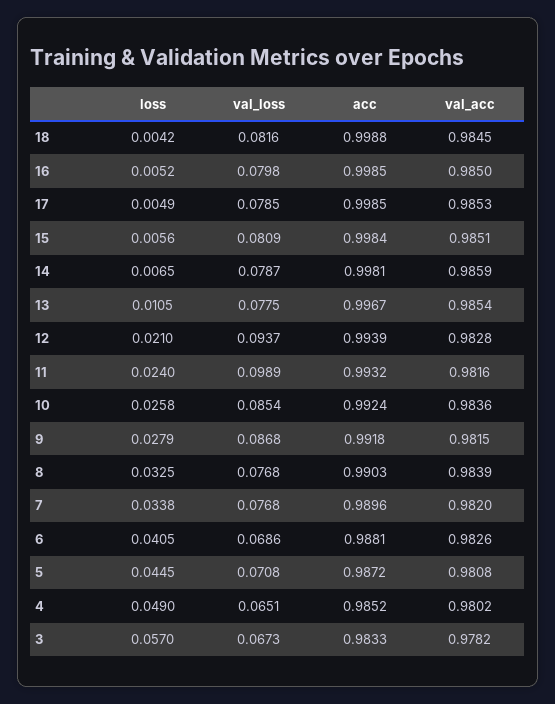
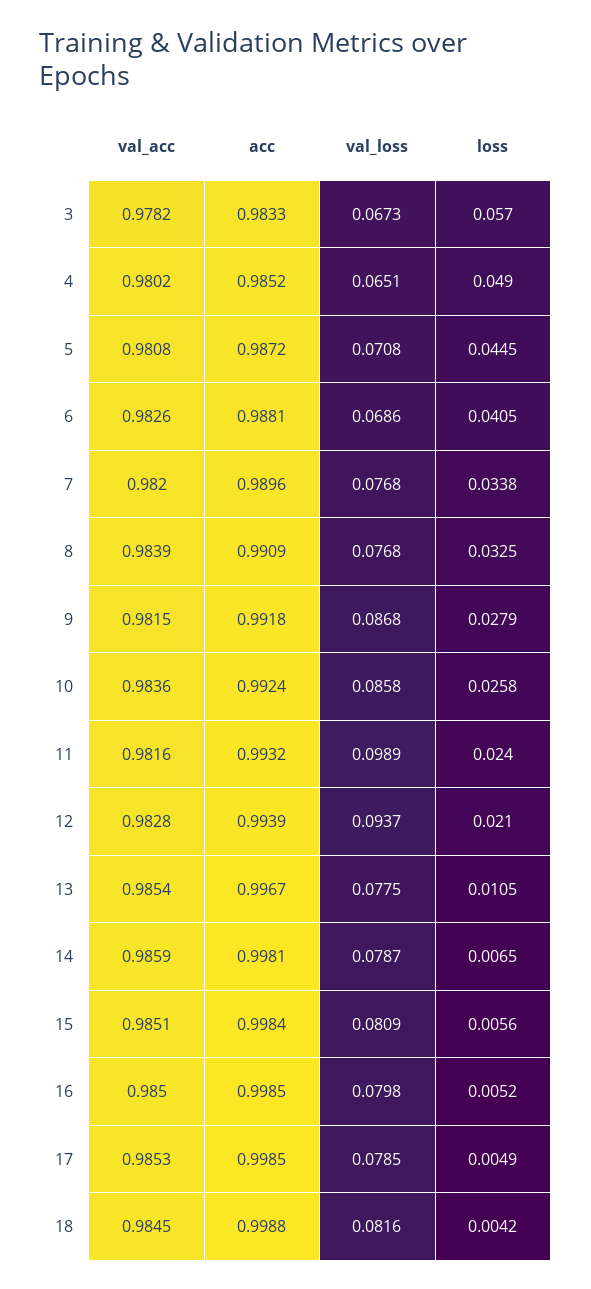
  {
    "loss": {
      "18": 0.0042,
      "16": 0.0052,
      "17": 0.0049,
      "15": 0.0056,
      "14": 0.0065,
      "13": 0.0105,
      "12": 0.021,
      "11": 0.024,
      "10": 0.0258,
      "9": 0.0279,
      "8": 0.0325,
      "7": 0.0338,
      "6": 0.0405,
      "5": 0.0445,
      "4": 0.049,
      "3": 0.057
    },
    "val_loss": {
      "18": 0.0816,
      "16": 0.0798,
      "17": 0.0785,
      "15": 0.0809,
      "14": 0.0787,
      "13": 0.0775,
      "12": 0.0937,
      "11": 0.0989,
-     "10": 0.0854,
+     "10": 0.0858,
      "9": 0.0868,
      "8": 0.0768,
      "7": 0.0768,
      "6": 0.0686,
      "5": 0.0708,
      "4": 0.0651,
      "3": 0.0673
    },
    "acc": {
      "18": 0.9988,
      "16": 0.9985,
      "17": 0.9985,
      "15": 0.9984,
      "14": 0.9981,
      "13": 0.9967,
      "12": 0.9939,
      "11": 0.9932,
      "10": 0.9924,
      "9": 0.9918,
-     "8": 0.9903,
+     "8": 0.9909,
      "7": 0.9896,
      "6": 0.9881,
      "5": 0.9872,
      "4": 0.9852,
      "3": 0.9833
    },
    "val_acc": {
      "18": 0.9845,
      "16": 0.985,
      "17": 0.9853,
      "15": 0.9851,
      "14": 0.9859,
      "13": 0.9854,
      "12": 0.9828,
      "11": 0.9816,
      "10": 0.9836,
      "9": 0.9815,
      "8": 0.9839,
      "7": 0.982,
      "6": 0.9826,
      "5": 0.9808,
      "4": 0.9802,
      "3": 0.9782
    }
  }

